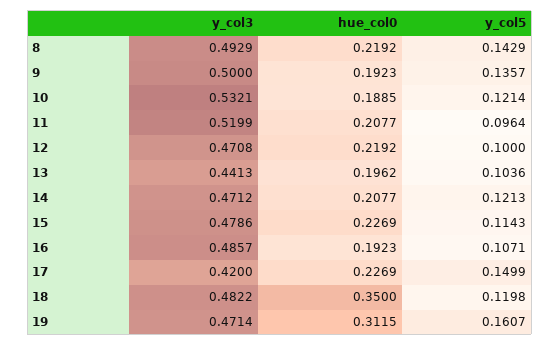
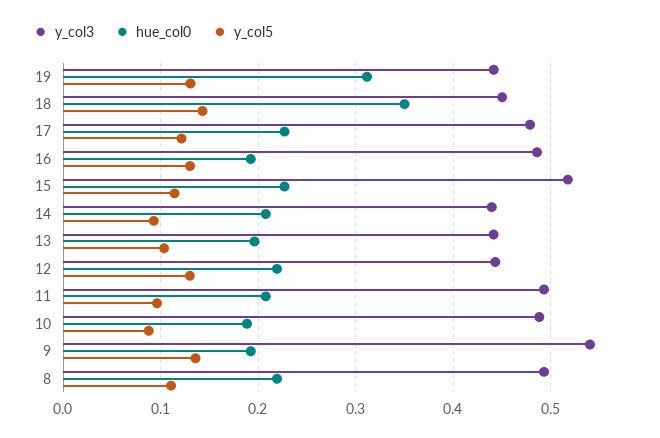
  {
    "y_col3": {
      "8": 0.4929,
-     "9": 0.5,
+     "9": 0.54,
-     "10": 0.5321,
+     "10": 0.49,
-     "11": 0.5199,
+     "11": 0.49,
-     "12": 0.4708,
+     "12": 0.44,
      "13": 0.4413,
-     "14": 0.4712,
+     "14": 0.44,
-     "15": 0.4786,
+     "15": 0.52,
      "16": 0.4857,
-     "17": 0.42,
+     "17": 0.48,
-     "18": 0.4822,
+     "18": 0.45,
-     "19": 0.4714
+     "19": 0.44
    },
    "hue_col0": {
      "8": 0.2192,
      "9": 0.1923,
      "10": 0.1885,
      "11": 0.2077,
      "12": 0.2192,
      "13": 0.1962,
      "14": 0.2077,
      "15": 0.2269,
      "16": 0.1923,
      "17": 0.2269,
      "18": 0.35,
      "19": 0.3115
    },
    "y_col5": {
-     "8": 0.1429,
+     "8": 0.11,
      "9": 0.1357,
-     "10": 0.1214,
+     "10": 0.09,
      "11": 0.0964,
-     "12": 0.1,
+     "12": 0.13,
      "13": 0.1036,
-     "14": 0.1213,
+     "14": 0.09,
      "15": 0.1143,
-     "16": 0.1071,
+     "16": 0.13,
-     "17": 0.1499,
+     "17": 0.12,
-     "18": 0.1198,
+     "18": 0.14,
-     "19": 0.1607
+     "19": 0.13
    }
  }

